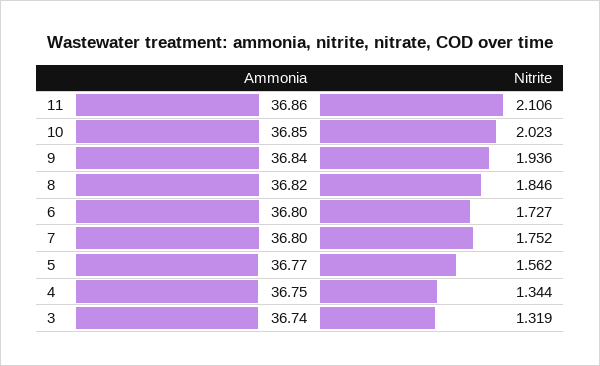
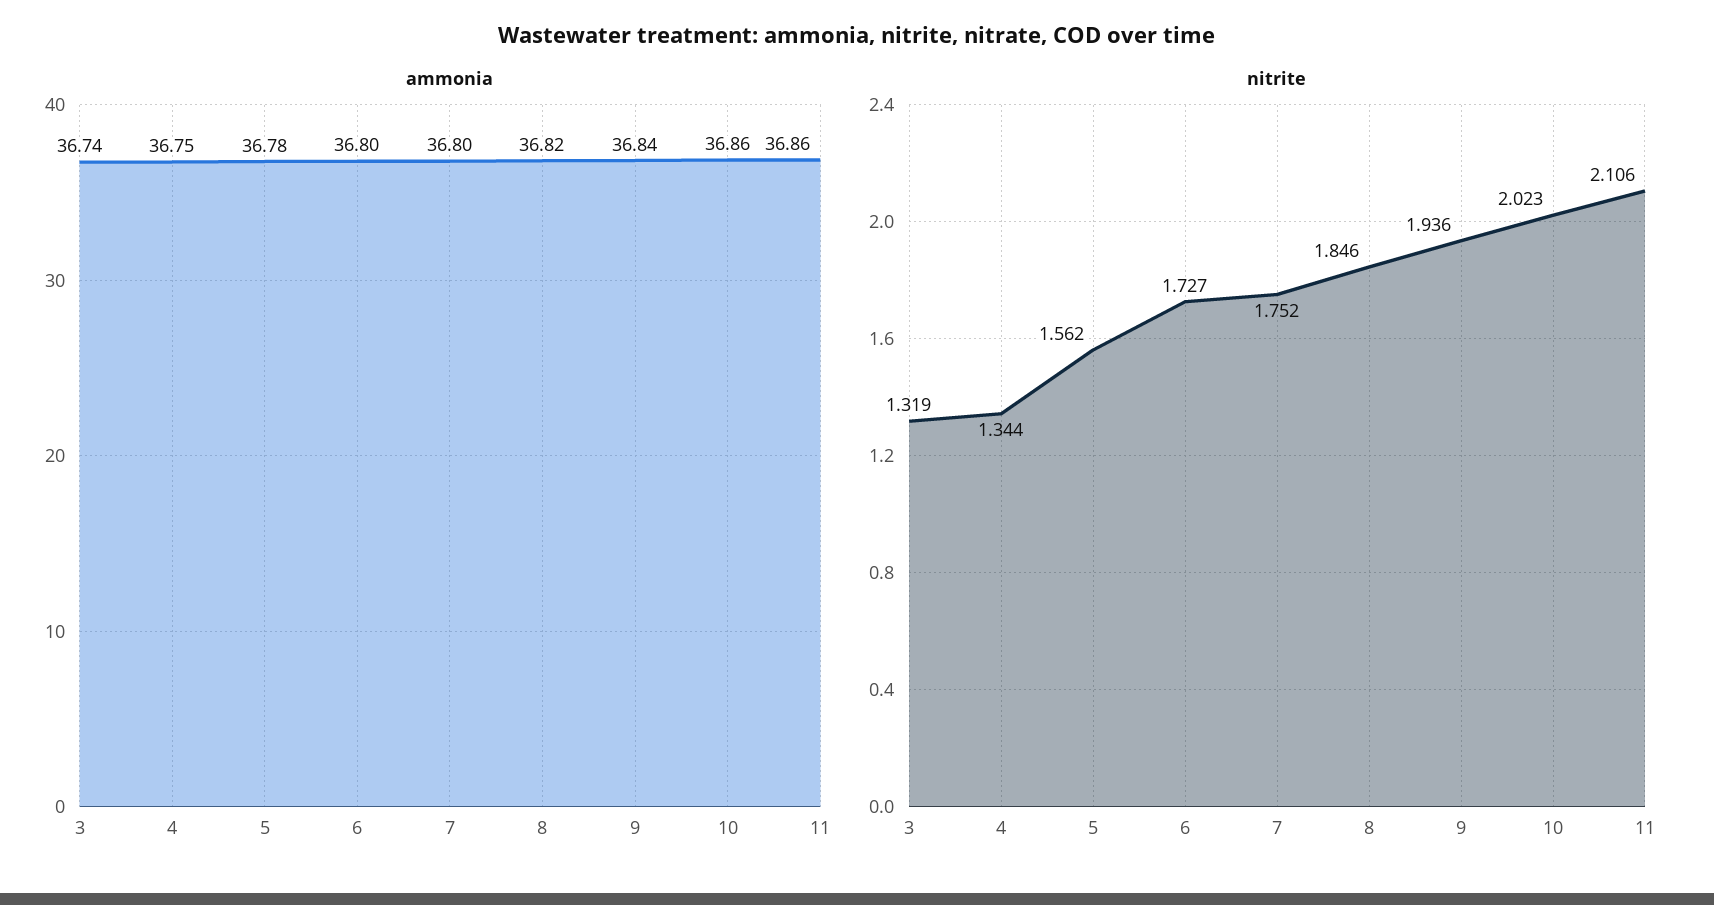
  {
    "Ammonia": {
      "11": 36.86,
-     "10": 36.85,
+     "10": 36.86,
      "9": 36.84,
      "8": 36.82,
      "6": 36.8,
      "7": 36.8,
-     "5": 36.77,
+     "5": 36.78,
      "4": 36.75,
      "3": 36.74
    },
    "Nitrite": {
      "11": 2.106,
      "10": 2.023,
      "9": 1.936,
      "8": 1.846,
      "6": 1.727,
      "7": 1.752,
      "5": 1.562,
      "4": 1.344,
      "3": 1.319
    }
  }

